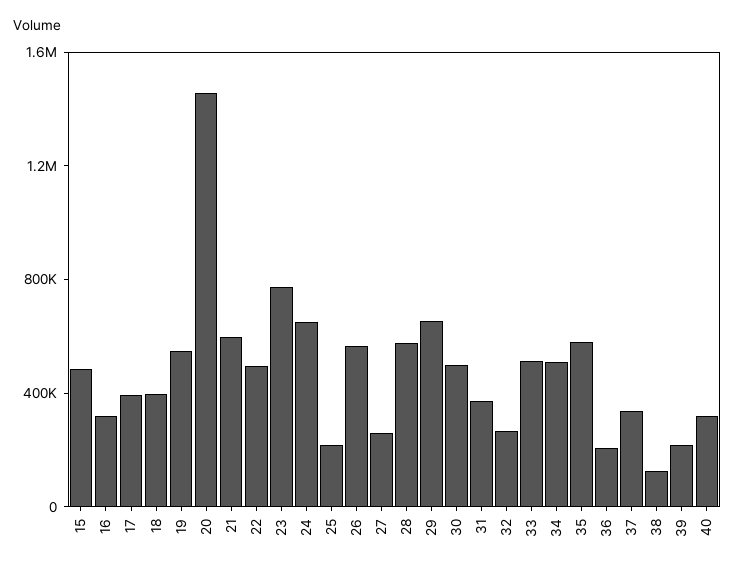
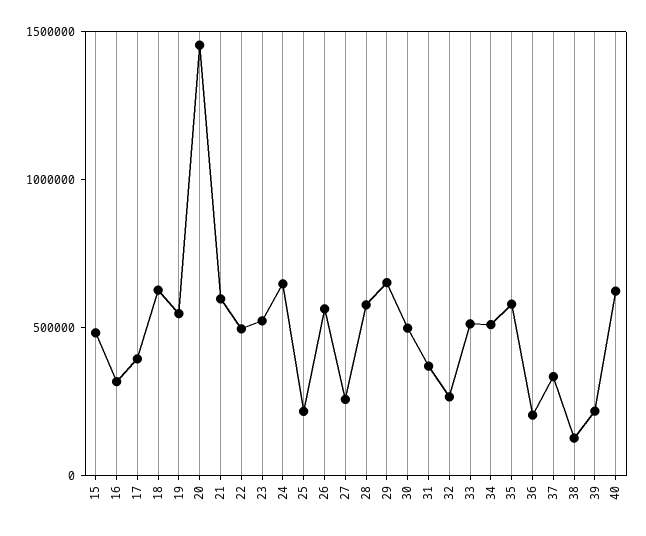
  {
    "15": 500000,
    "16": 300000,
    "17": 400000,
-   "18": 400000,
+   "18": 600000,
    "19": 500000,
    "20": 1500000,
    "21": 600000,
    "22": 500000,
-   "23": 800000,
+   "23": 500000,
    "24": 600000,
    "25": 200000,
    "26": 600000,
    "27": 300000,
    "28": 600000,
    "29": 700000,
    "30": 500000,
    "31": 400000,
    "32": 300000,
    "33": 500000,
    "34": 500000,
    "35": 600000,
    "36": 200000,
    "37": 300000,
    "38": 100000,
    "39": 200000,
-   "40": 300000
+   "40": 600000
  }

